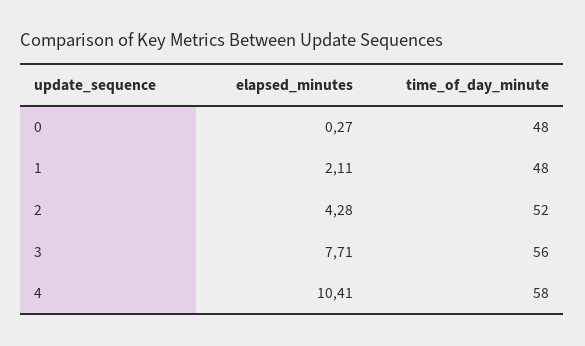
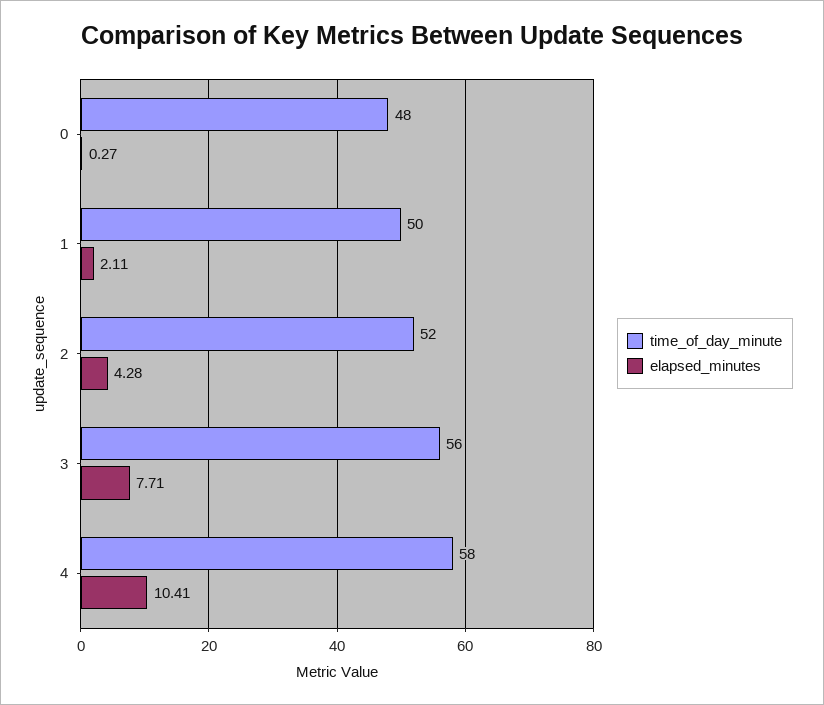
  {
    "elapsed_minutes": {
      "0": 0.27,
      "1": 2.11,
      "2": 4.28,
      "3": 7.71,
      "4": 10.41
    },
    "time_of_day_minute": {
      "0": 48,
-     "1": 48,
+     "1": 50,
      "2": 52,
      "3": 56,
      "4": 58
    }
  }

